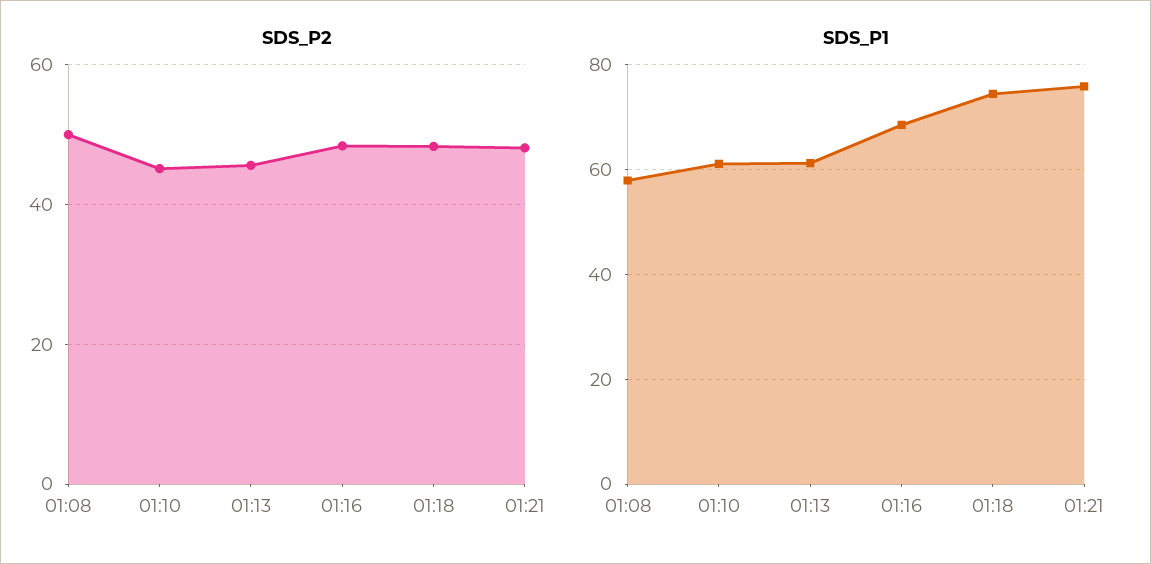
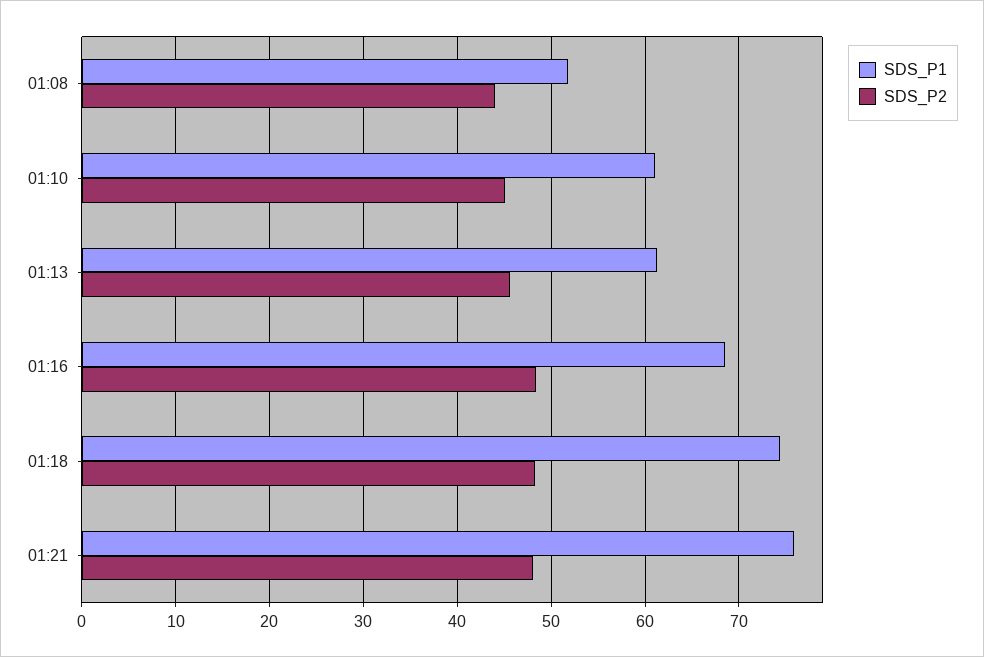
  {
    "SDS_P2": {
-     "01:08": 50,
+     "01:08": 44,
      "01:10": 45,
      "01:13": 46,
      "01:16": 48,
      "01:18": 48,
      "01:21": 48
    },
    "SDS_P1": {
-     "01:08": 58,
+     "01:08": 52,
      "01:10": 61,
      "01:13": 61,
      "01:16": 69,
      "01:18": 74,
      "01:21": 76
    }
  }

